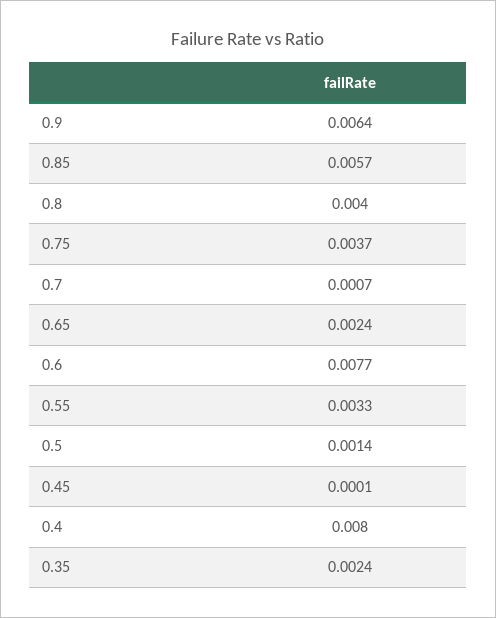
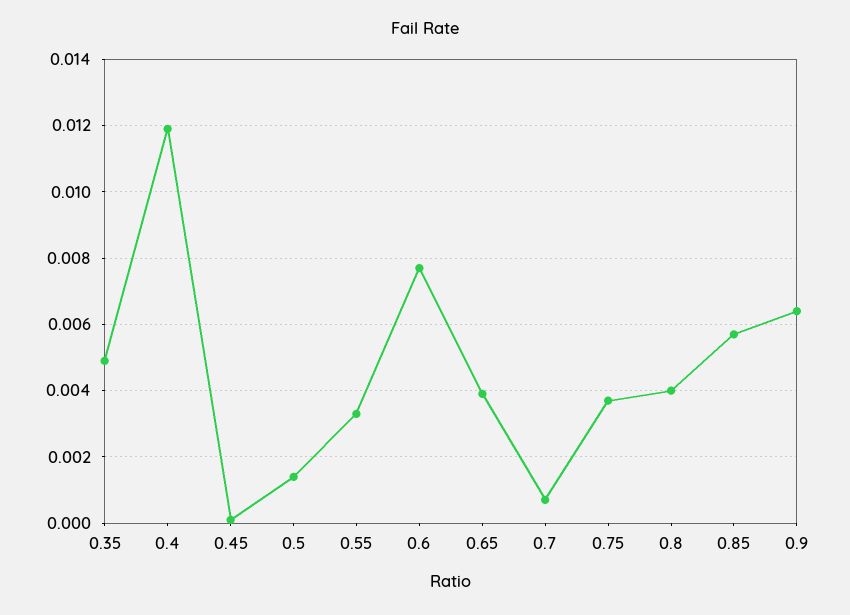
  {
    "0.9": 0.0064,
    "0.85": 0.0057,
    "0.8": 0.004,
    "0.75": 0.0037,
    "0.7": 0.0007,
-   "0.65": 0.0024,
+   "0.65": 0.004,
    "0.6": 0.0077,
    "0.55": 0.0033,
    "0.5": 0.0014,
    "0.45": 0.0001,
-   "0.4": 0.008,
+   "0.4": 0.012,
-   "0.35": 0.0024
+   "0.35": 0.005
  }

